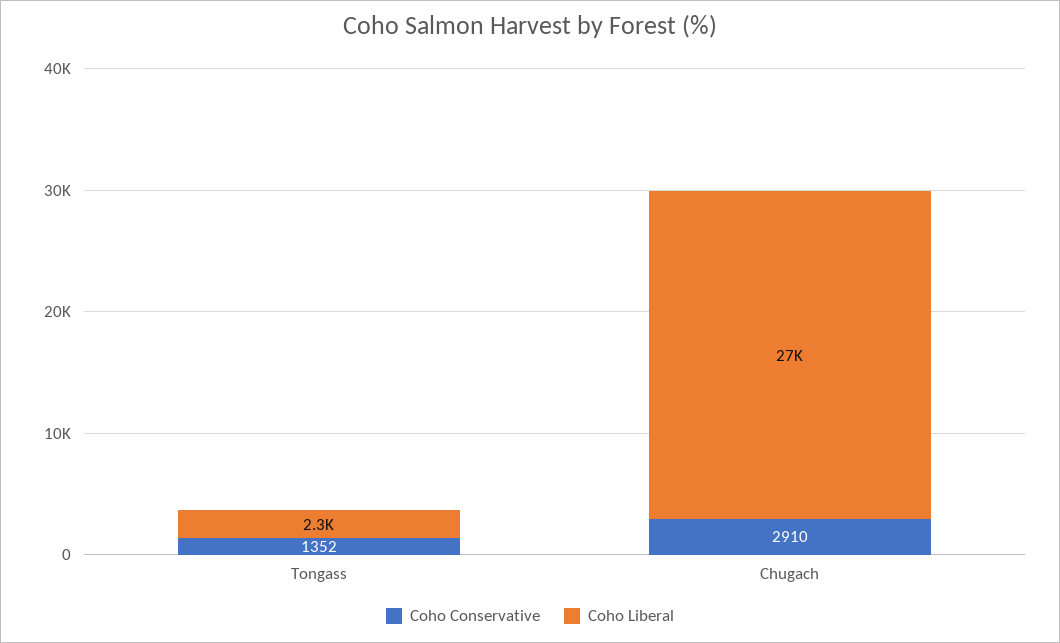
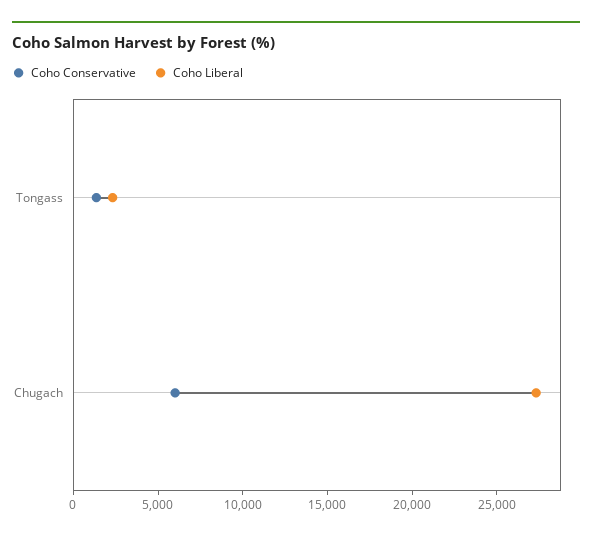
  {
    "Coho Conservative": {
      "Tongass": 1352,
-     "Chugach": 2910
+     "Chugach": 6000
    },
    "Coho Liberal": {
      "Tongass": 2300,
      "Chugach": 27000
    }
  }

